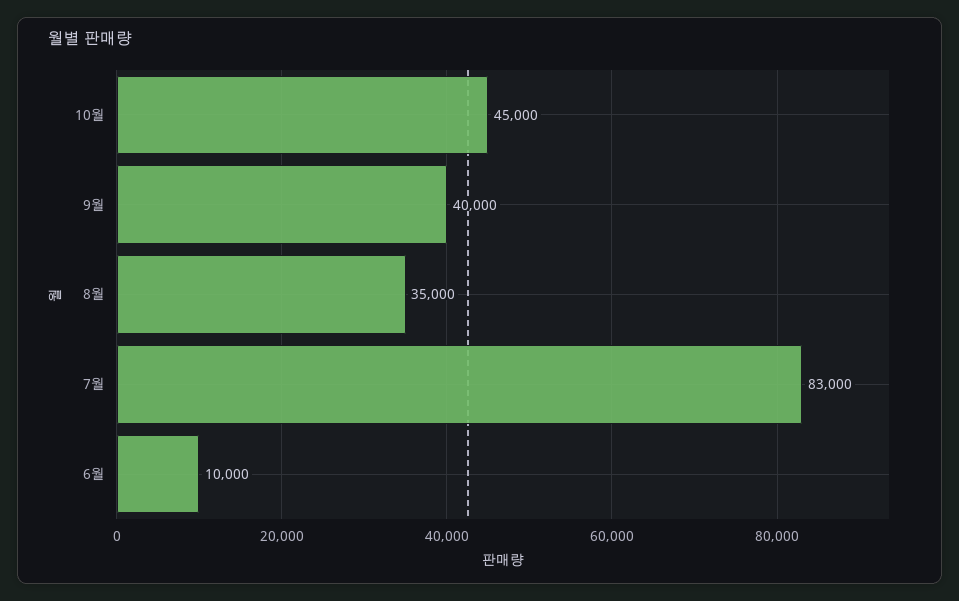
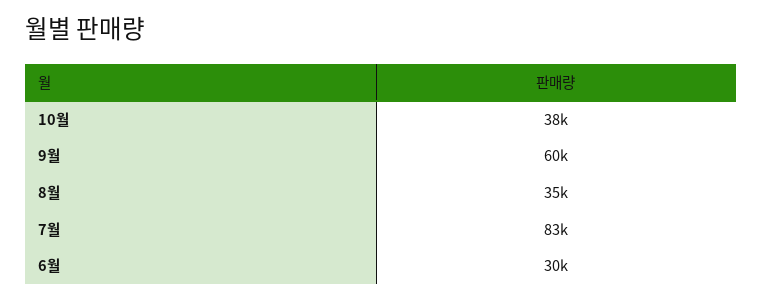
  {
-   "10월": 45000,
+   "10월": 38000,
-   "9월": 40000,
+   "9월": 60000,
    "8월": 35000,
    "7월": 83000,
-   "6월": 10000
+   "6월": 30000
  }

